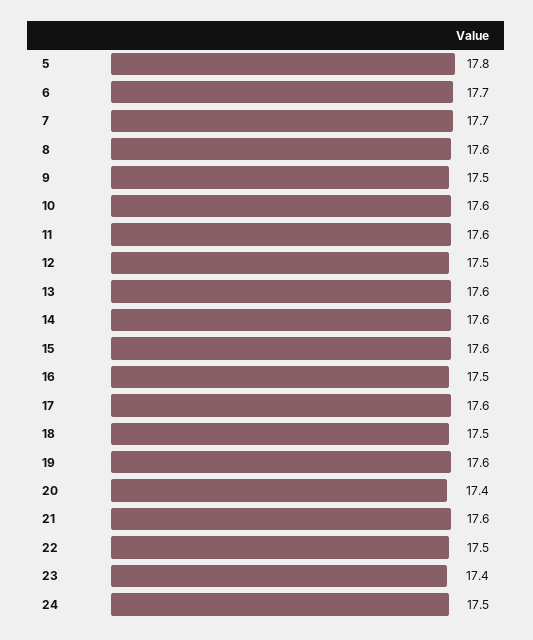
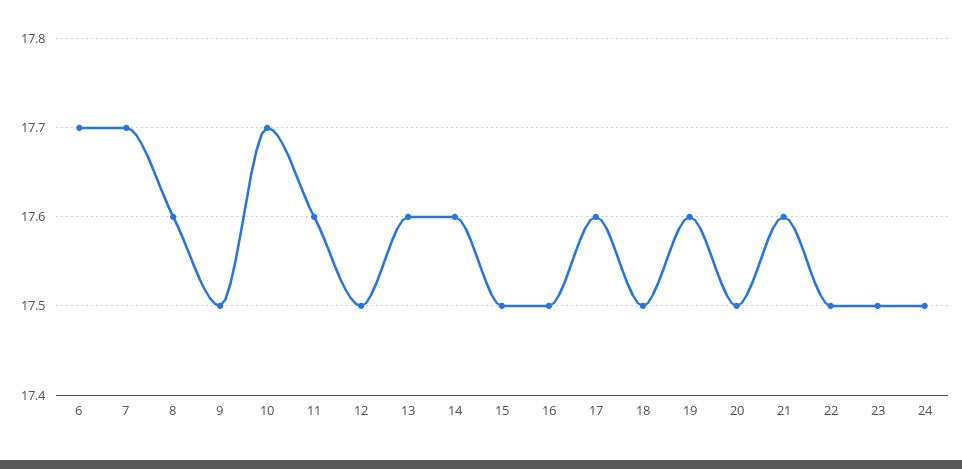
  {
-   "5": 17.8,
    "6": 17.7,
    "7": 17.7,
    "8": 17.6,
    "9": 17.5,
-   "10": 17.6,
+   "10": 17.7,
    "11": 17.6,
    "12": 17.5,
    "13": 17.6,
    "14": 17.6,
-   "15": 17.6,
+   "15": 17.5,
    "16": 17.5,
    "17": 17.6,
    "18": 17.5,
    "19": 17.6,
-   "20": 17.4,
+   "20": 17.5,
    "21": 17.6,
    "22": 17.5,
-   "23": 17.4,
+   "23": 17.5,
    "24": 17.5
  }

